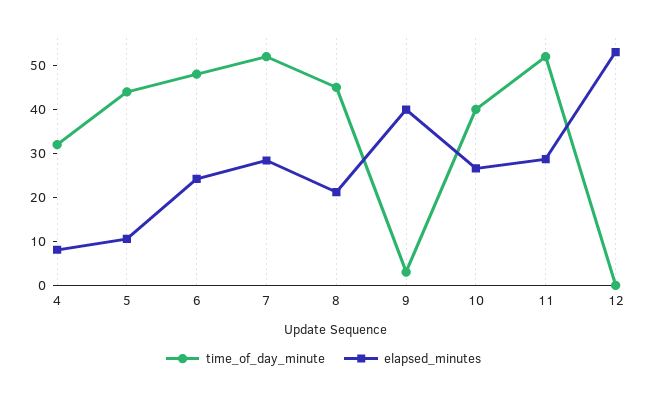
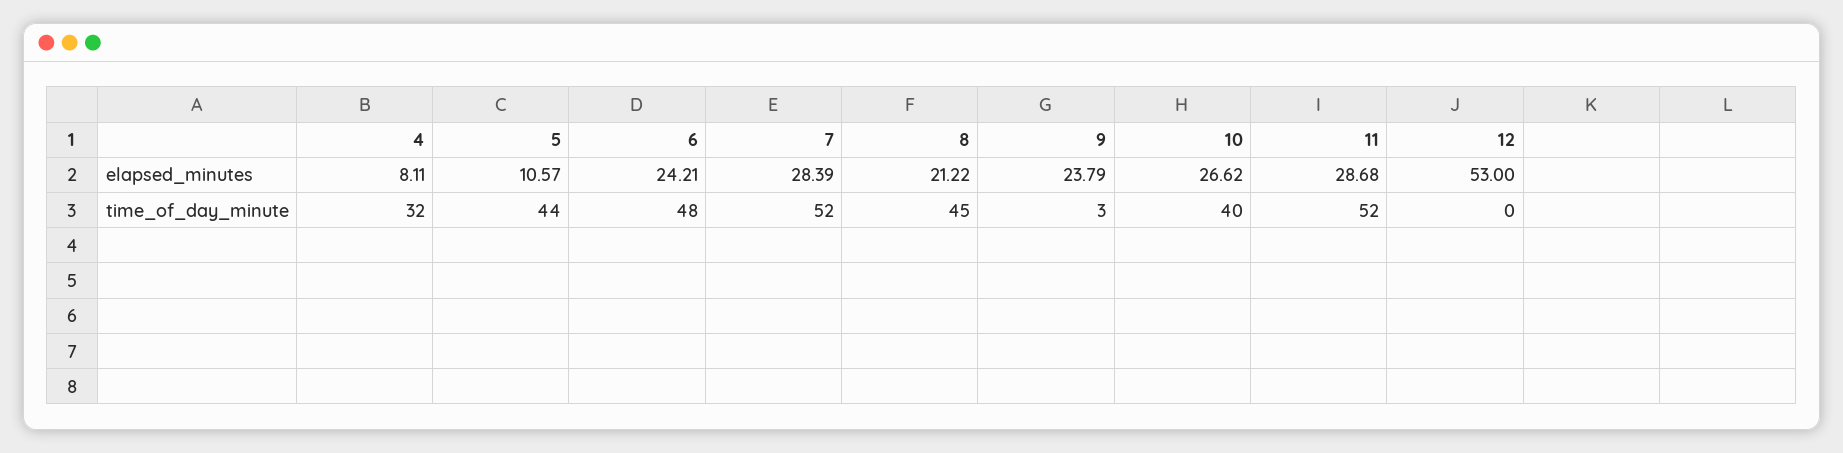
  {
    "time_of_day_minute": {
      "4": 32,
      "5": 44,
      "6": 48,
      "7": 52,
      "8": 45,
      "9": 3,
      "10": 40,
      "11": 52,
      "12": 0
    },
    "elapsed_minutes": {
      "4": 8.11,
      "5": 10.57,
      "6": 24.21,
      "7": 28.39,
      "8": 21.22,
-     "9": 40,
+     "9": 23.79,
      "10": 26.62,
      "11": 28.68,
      "12": 53
    }
  }

